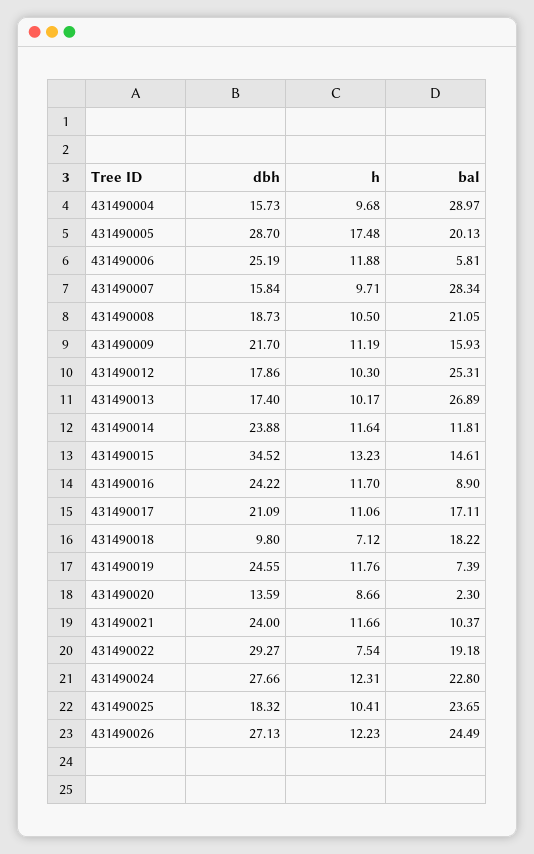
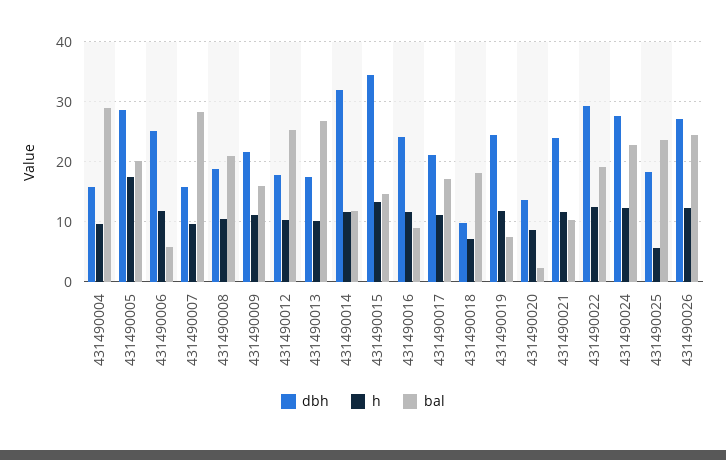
  {
    "dbh": {
      "431490004": 15.73,
      "431490005": 28.7,
      "431490006": 25.19,
      "431490007": 15.84,
      "431490008": 18.73,
      "431490009": 21.7,
      "431490012": 17.86,
      "431490013": 17.4,
-     "431490014": 23.88,
+     "431490014": 32,
      "431490015": 34.52,
      "431490016": 24.22,
      "431490017": 21.09,
      "431490018": 9.8,
      "431490019": 24.55,
      "431490020": 13.59,
      "431490021": 24,
      "431490022": 29.27,
      "431490024": 27.66,
      "431490025": 18.32,
      "431490026": 27.13
    },
    "h": {
      "431490004": 9.68,
      "431490005": 17.48,
      "431490006": 11.88,
      "431490007": 9.71,
      "431490008": 10.5,
      "431490009": 11.19,
      "431490012": 10.3,
      "431490013": 10.17,
      "431490014": 11.64,
      "431490015": 13.23,
      "431490016": 11.7,
      "431490017": 11.06,
      "431490018": 7.12,
      "431490019": 11.76,
      "431490020": 8.66,
      "431490021": 11.66,
-     "431490022": 7.54,
+     "431490022": 12,
      "431490024": 12.31,
-     "431490025": 10.41,
+     "431490025": 6,
      "431490026": 12.23
    },
    "bal": {
      "431490004": 28.97,
      "431490005": 20.13,
      "431490006": 5.81,
      "431490007": 28.34,
      "431490008": 21.05,
      "431490009": 15.93,
      "431490012": 25.31,
      "431490013": 26.89,
      "431490014": 11.81,
      "431490015": 14.61,
      "431490016": 8.9,
      "431490017": 17.11,
      "431490018": 18.22,
      "431490019": 7.39,
      "431490020": 2.3,
      "431490021": 10.37,
      "431490022": 19.18,
      "431490024": 22.8,
      "431490025": 23.65,
      "431490026": 24.49
    }
  }

